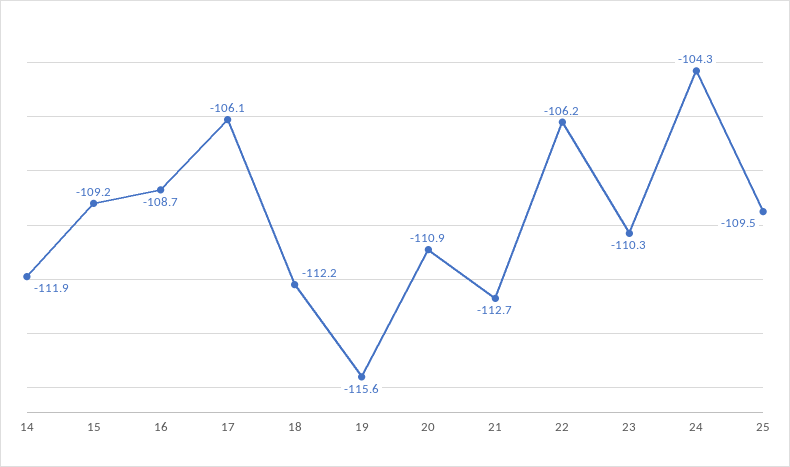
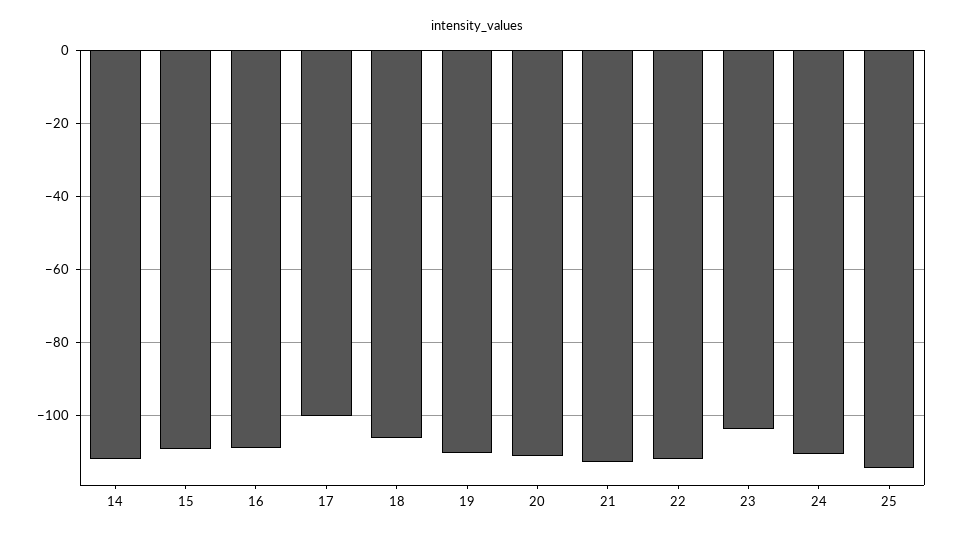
  {
    "14": -111.9,
    "15": -109.2,
    "16": -108.7,
-   "17": -106.1,
+   "17": -100,
-   "18": -112.2,
+   "18": -106,
-   "19": -115.6,
+   "19": -110,
    "20": -110.9,
    "21": -112.7,
-   "22": -106.2,
+   "22": -112,
-   "23": -110.3,
+   "23": -104,
-   "24": -104.3,
+   "24": -110,
-   "25": -109.5
+   "25": -114
  }

